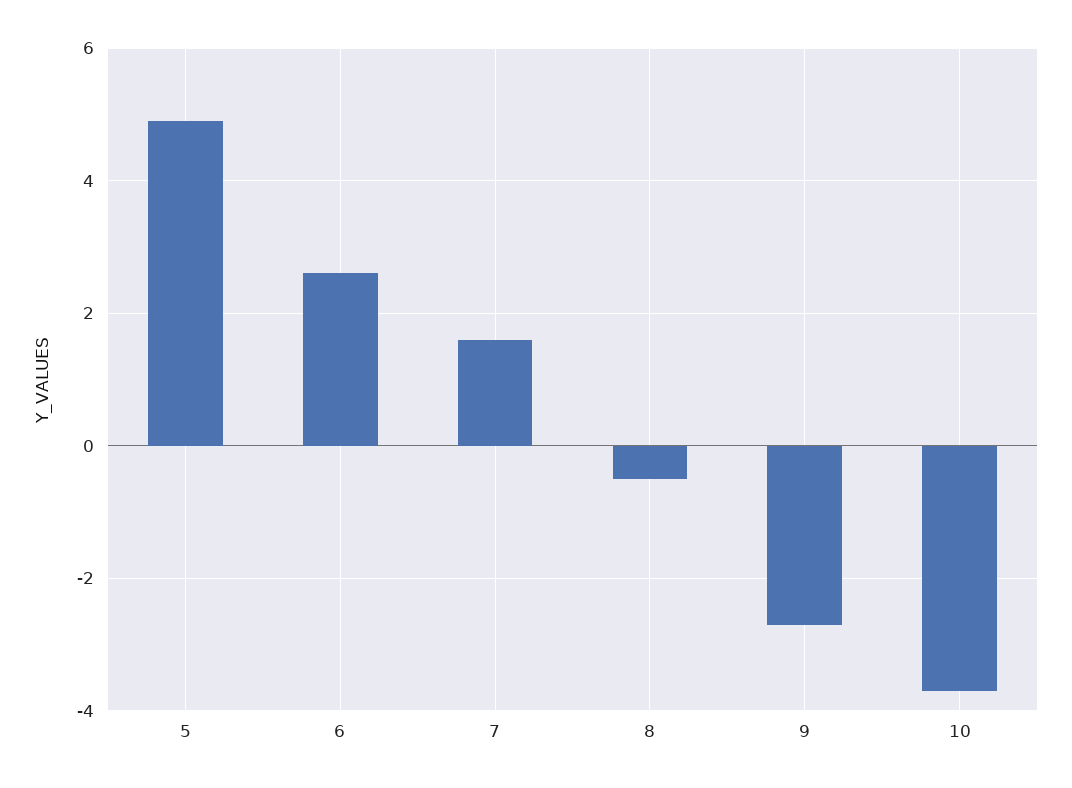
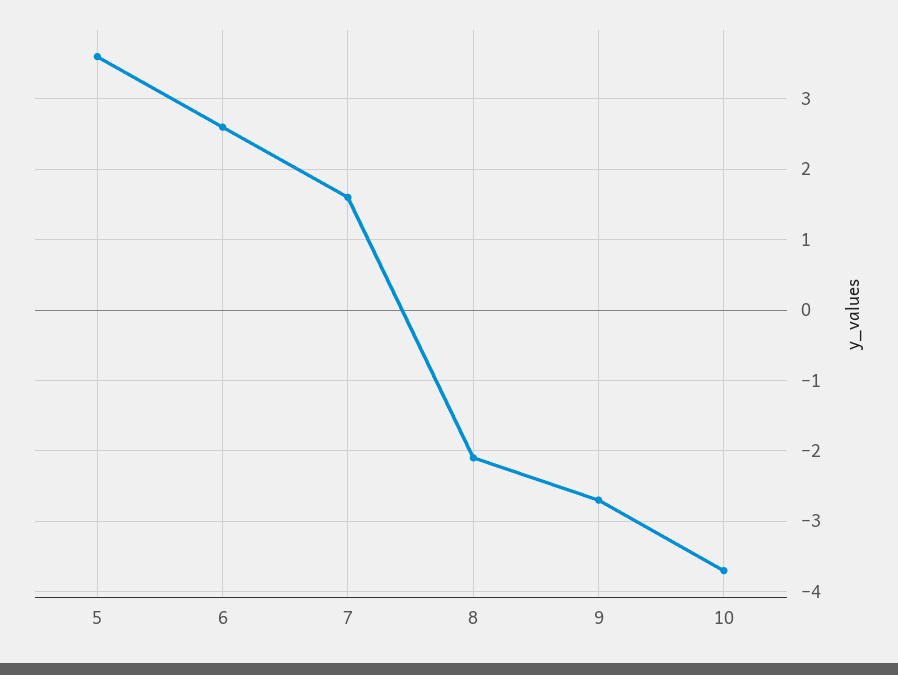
  {
-   "5": 5,
+   "5": 3.6,
    "6": 2.6,
    "7": 1.6,
-   "8": -0.5,
+   "8": -2.1,
    "9": -2.7,
    "10": -3.7
  }

